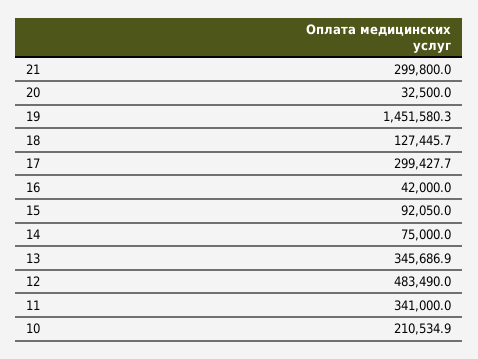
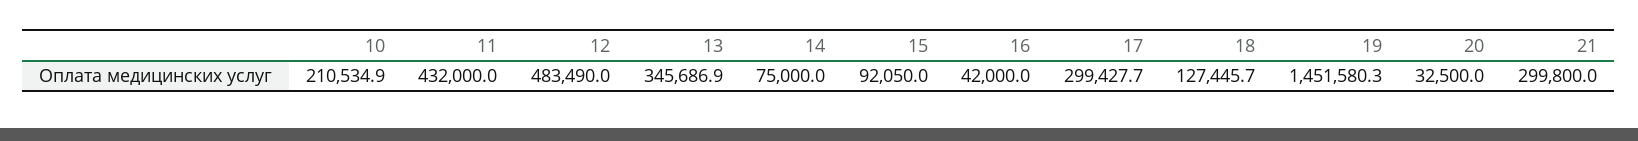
  {
    "21": 299800,
    "20": 32500,
    "19": 1451580.3,
    "18": 127445.7,
    "17": 299427.7,
    "16": 42000,
    "15": 92050,
    "14": 75000,
    "13": 345686.9,
    "12": 483490,
-   "11": 341000,
+   "11": 432000,
    "10": 210534.9
  }

